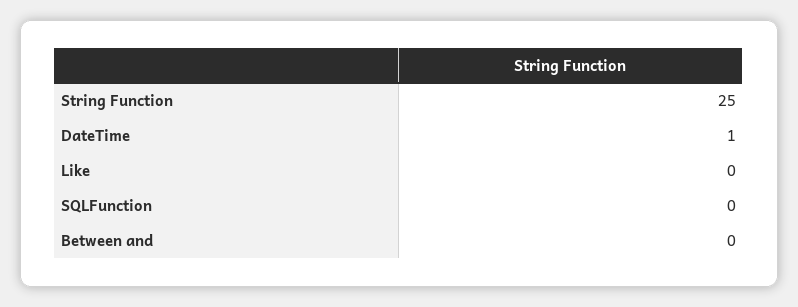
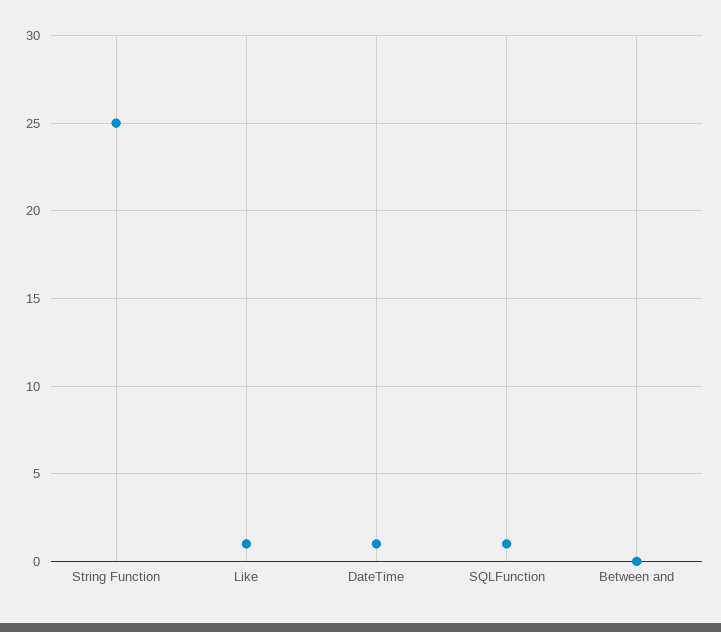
  {
    "String Function": 25,
    "DateTime": 1,
-   "Like": 0,
+   "Like": 1,
-   "SQLFunction": 0,
+   "SQLFunction": 1,
    "Between and": 0
  }

